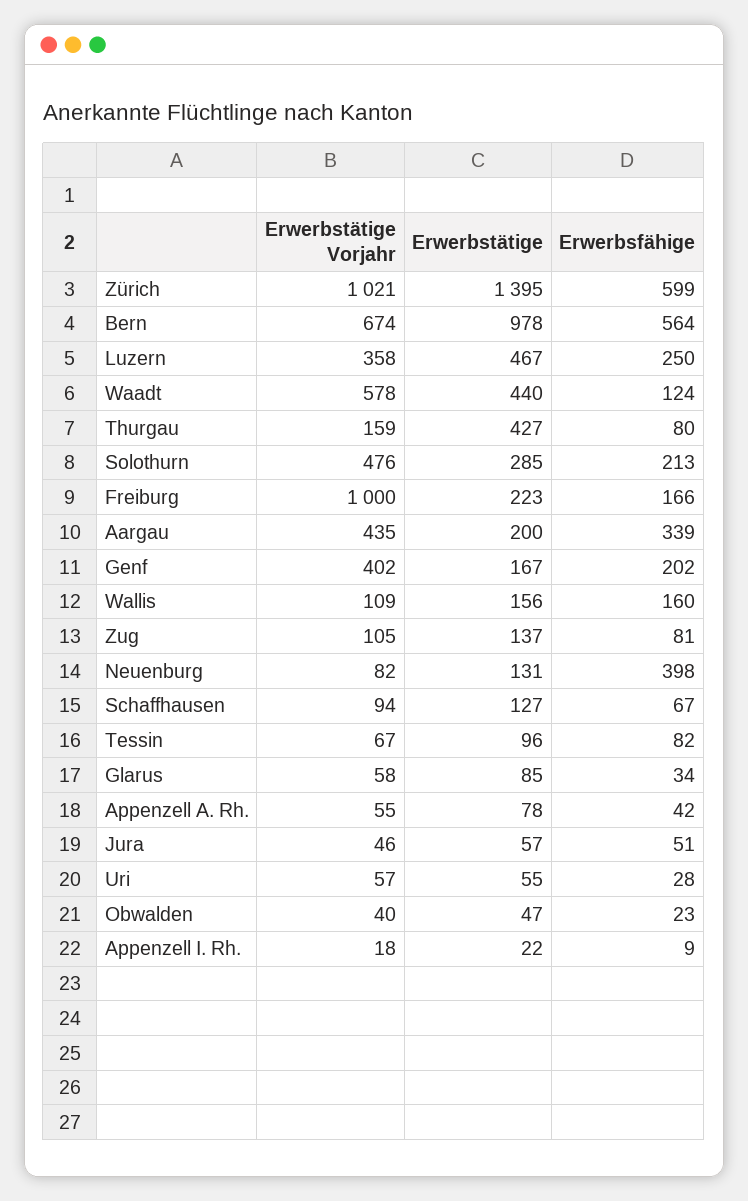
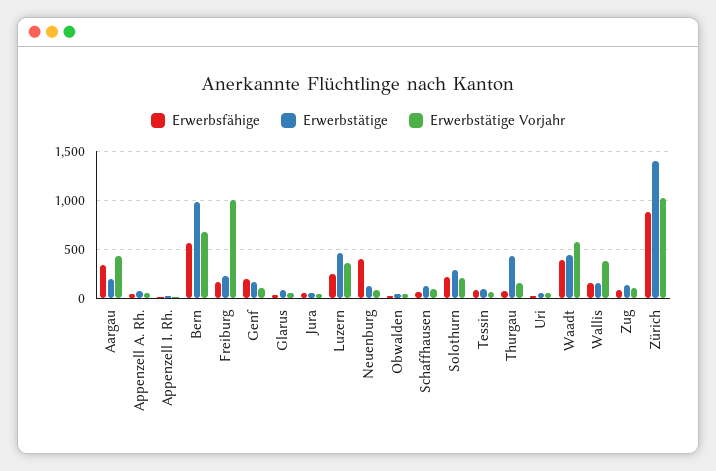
  {
    "Erwerbstätige Vorjahr": {
      "Zürich": 1021,
      "Bern": 674,
      "Luzern": 358,
      "Waadt": 578,
      "Thurgau": 159,
-     "Solothurn": 476,
+     "Solothurn": 200,
      "Freiburg": 1000,
      "Aargau": 435,
-     "Genf": 402,
+     "Genf": 100,
-     "Wallis": 109,
+     "Wallis": 400,
      "Zug": 105,
      "Neuenburg": 82,
      "Schaffhausen": 94,
      "Tessin": 67,
      "Glarus": 58,
      "Appenzell A. Rh.": 55,
      "Jura": 46,
      "Uri": 57,
      "Obwalden": 40,
      "Appenzell I. Rh.": 18
    },
    "Erwerbstätige": {
      "Zürich": 1395,
      "Bern": 978,
      "Luzern": 467,
      "Waadt": 440,
      "Thurgau": 427,
      "Solothurn": 285,
      "Freiburg": 223,
      "Aargau": 200,
      "Genf": 167,
      "Wallis": 156,
      "Zug": 137,
      "Neuenburg": 131,
      "Schaffhausen": 127,
      "Tessin": 96,
      "Glarus": 85,
      "Appenzell A. Rh.": 78,
      "Jura": 57,
      "Uri": 55,
      "Obwalden": 47,
      "Appenzell I. Rh.": 22
    },
    "Erwerbsfähige": {
-     "Zürich": 599,
+     "Zürich": 900,
      "Bern": 564,
      "Luzern": 250,
-     "Waadt": 124,
+     "Waadt": 400,
      "Thurgau": 80,
      "Solothurn": 213,
      "Freiburg": 166,
      "Aargau": 339,
      "Genf": 202,
      "Wallis": 160,
      "Zug": 81,
      "Neuenburg": 398,
      "Schaffhausen": 67,
      "Tessin": 82,
      "Glarus": 34,
      "Appenzell A. Rh.": 42,
      "Jura": 51,
      "Uri": 28,
      "Obwalden": 23,
      "Appenzell I. Rh.": 9
    }
  }

